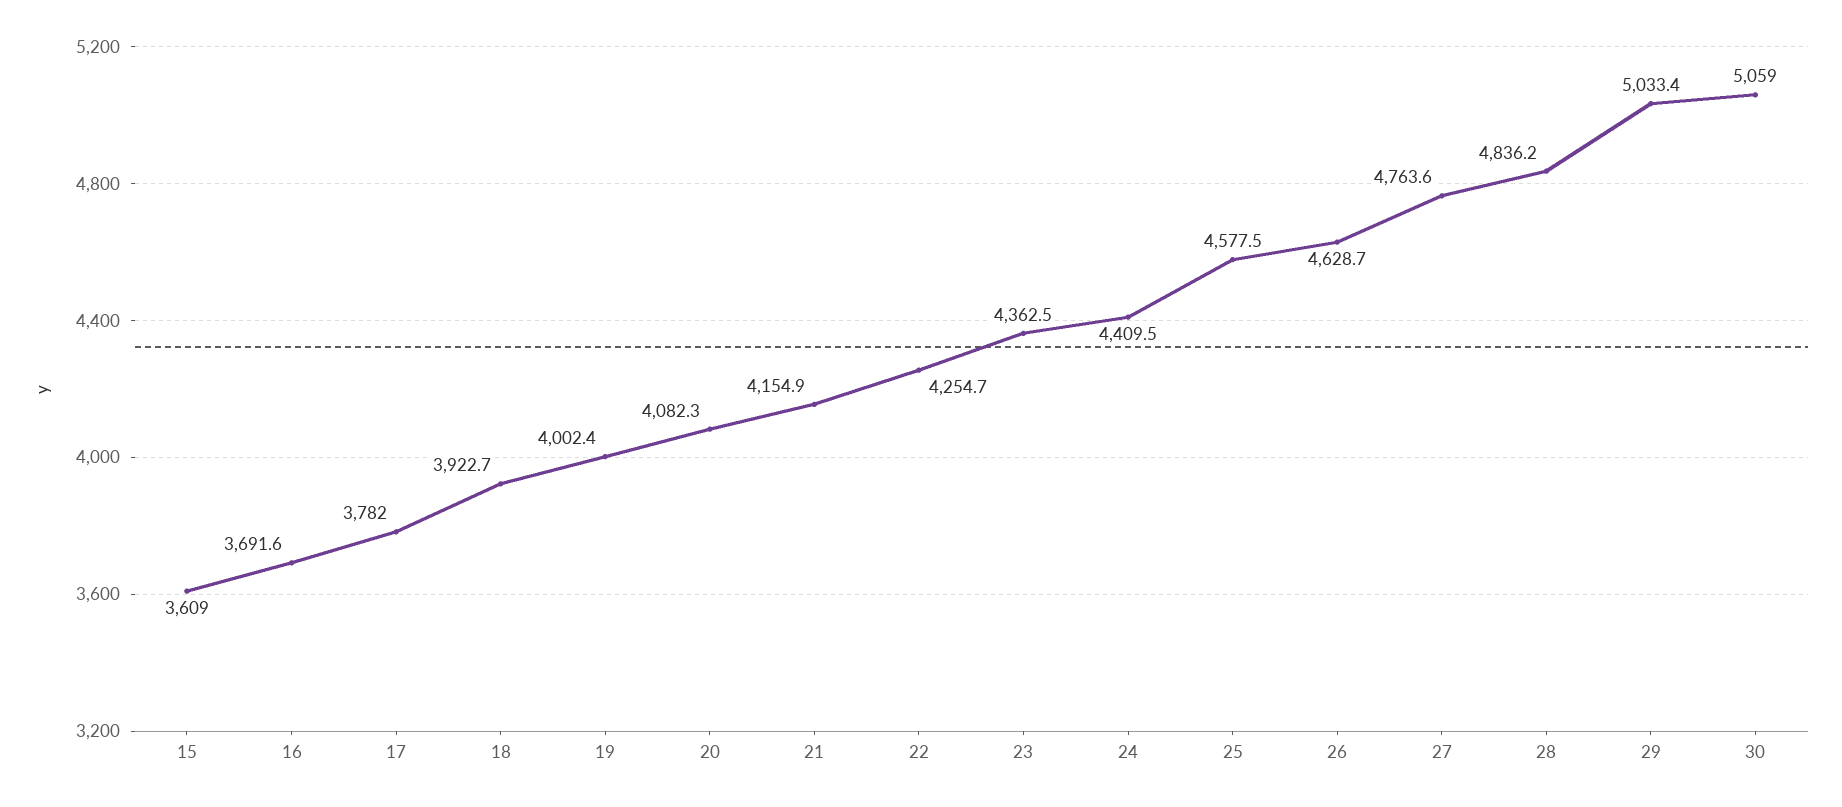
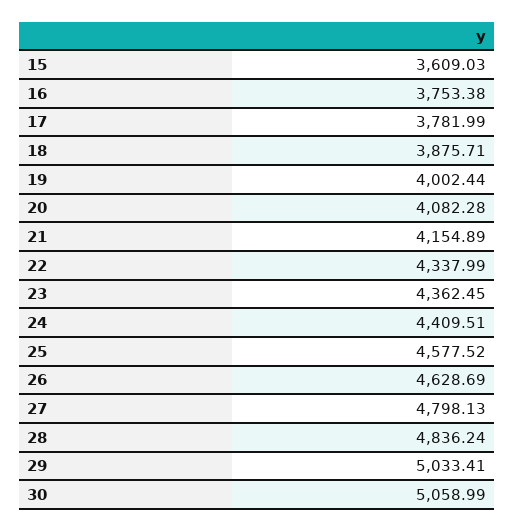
  {
    "15": 3609.03,
-   "16": 3691.6,
+   "16": 3753.38,
    "17": 3781.99,
-   "18": 3922.7,
+   "18": 3875.71,
    "19": 4002.44,
    "20": 4082.28,
    "21": 4154.89,
-   "22": 4254.7,
+   "22": 4337.99,
    "23": 4362.45,
    "24": 4409.51,
    "25": 4577.52,
    "26": 4628.69,
-   "27": 4763.6,
+   "27": 4798.13,
    "28": 4836.24,
    "29": 5033.41,
    "30": 5058.99
  }

